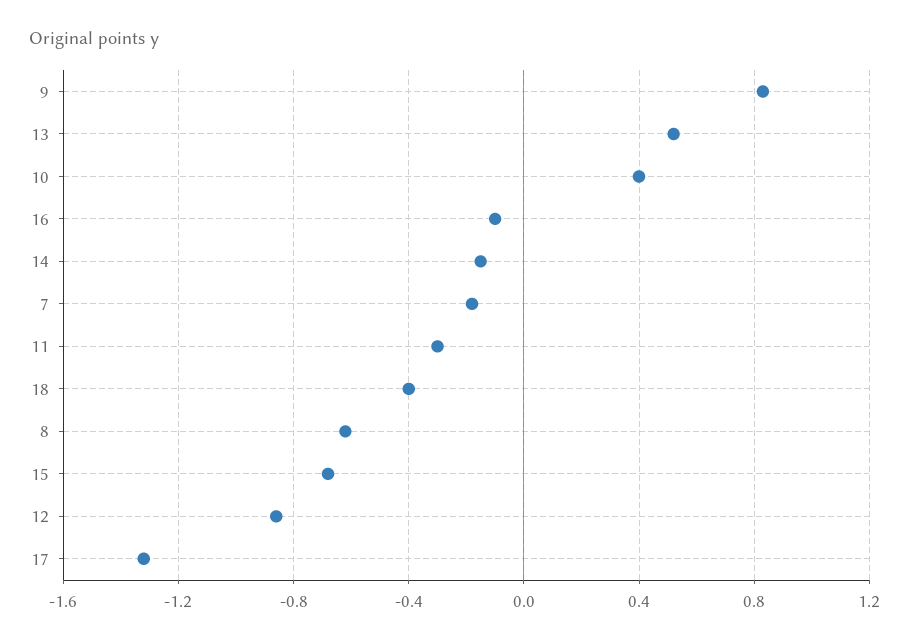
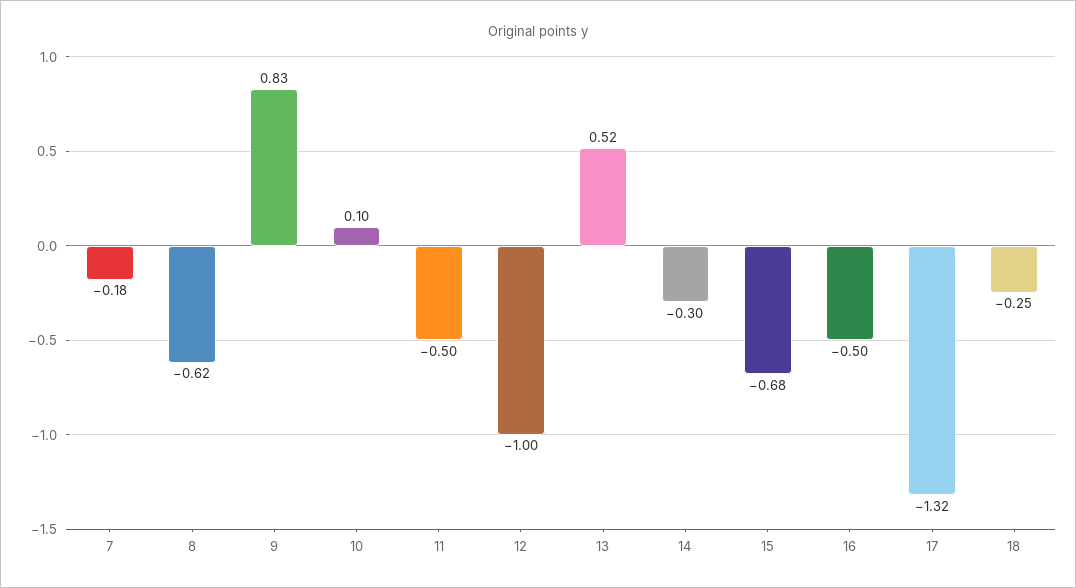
  {
    "9": 0.83,
    "13": 0.52,
-   "10": 0.4,
+   "10": 0.1,
-   "16": -0.1,
+   "16": -0.5,
-   "14": -0.15,
+   "14": -0.3,
    "7": -0.18,
-   "11": -0.3,
+   "11": -0.5,
-   "18": -0.4,
+   "18": -0.25,
    "8": -0.62,
    "15": -0.68,
-   "12": -0.85,
+   "12": -1,
    "17": -1.32
  }

